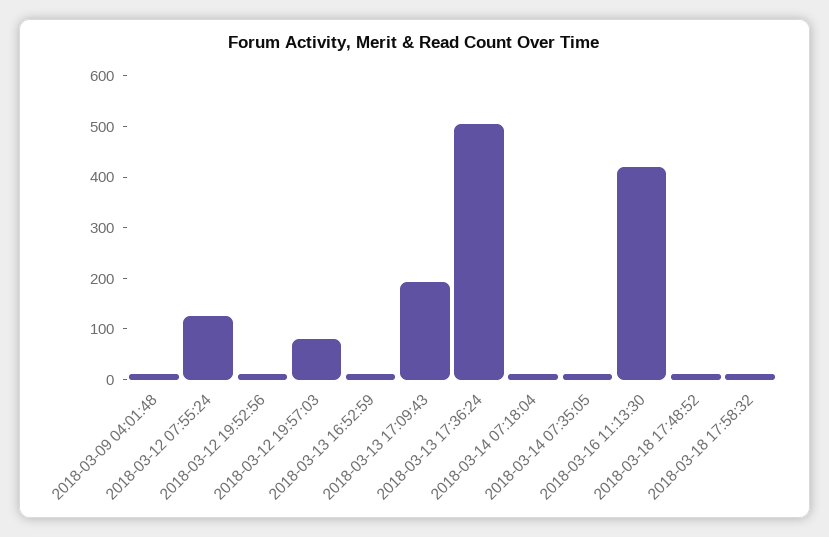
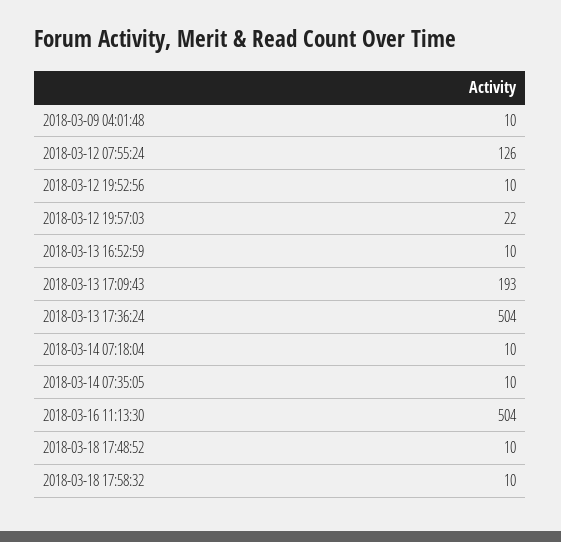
  {
    "2018-03-09 04:01:48": 10,
    "2018-03-12 07:55:24": 126,
    "2018-03-12 19:52:56": 10,
-   "2018-03-12 19:57:03": 80,
+   "2018-03-12 19:57:03": 22,
    "2018-03-13 16:52:59": 10,
    "2018-03-13 17:09:43": 193,
    "2018-03-13 17:36:24": 504,
    "2018-03-14 07:18:04": 10,
    "2018-03-14 07:35:05": 10,
-   "2018-03-16 11:13:30": 420,
+   "2018-03-16 11:13:30": 504,
    "2018-03-18 17:48:52": 10,
    "2018-03-18 17:58:32": 10
  }

